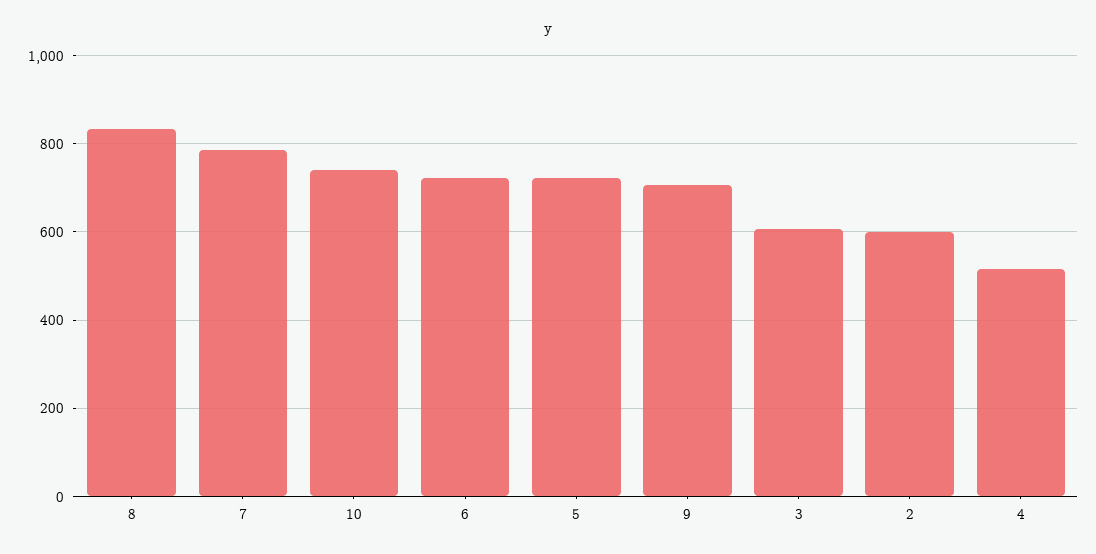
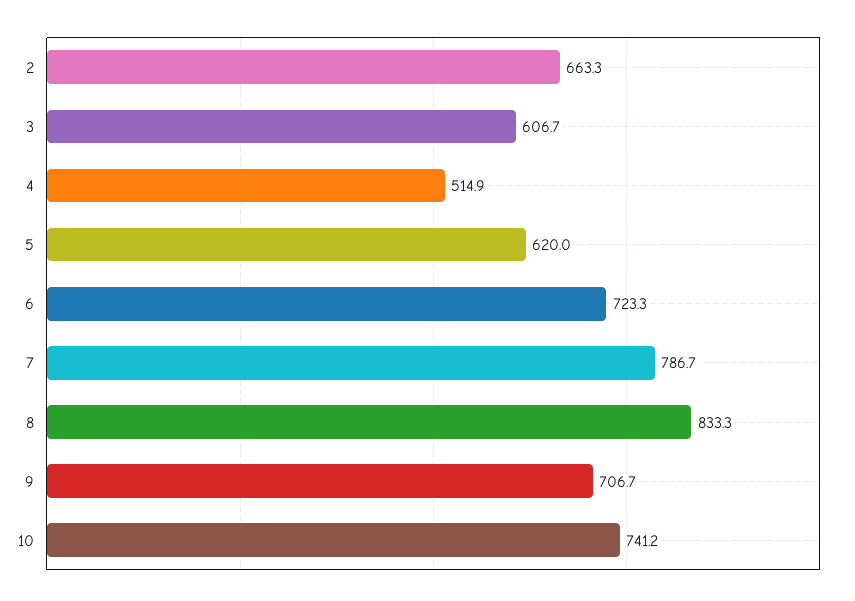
  {
    "8": 833.3,
    "7": 786.7,
    "10": 741.2,
    "6": 723.3,
-   "5": 720,
+   "5": 620,
    "9": 706.7,
    "3": 606.7,
-   "2": 600,
+   "2": 663.3,
    "4": 514.9
  }

